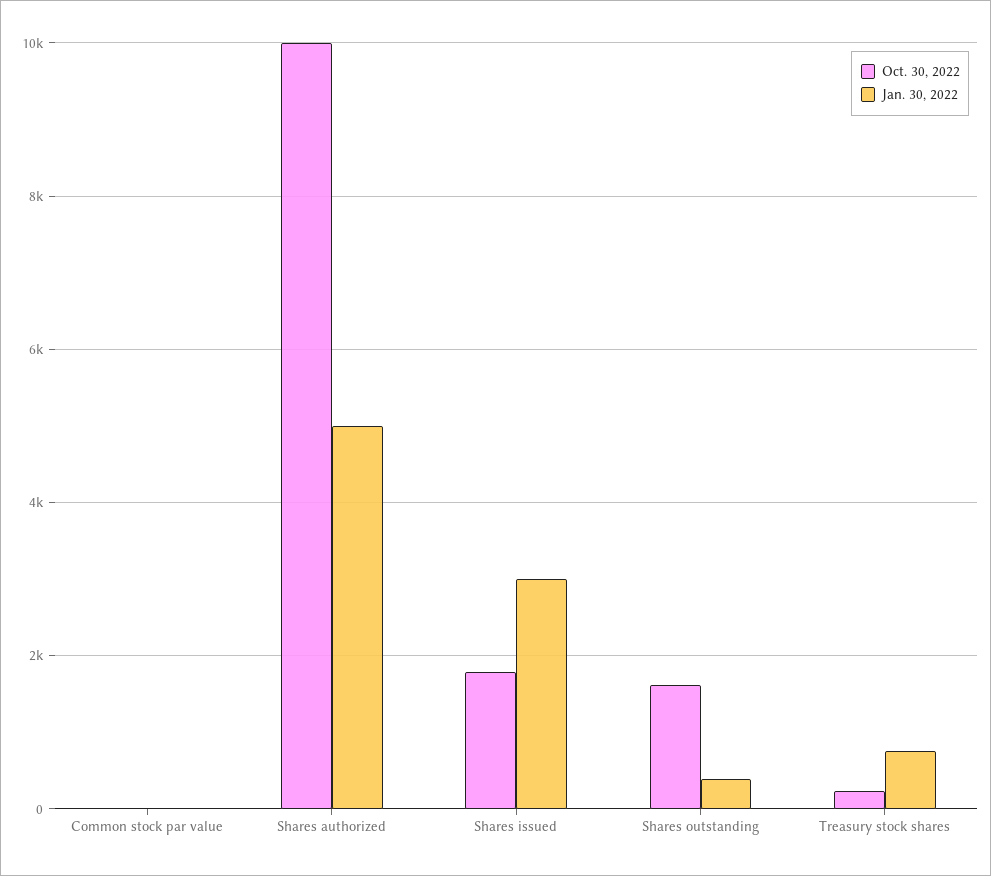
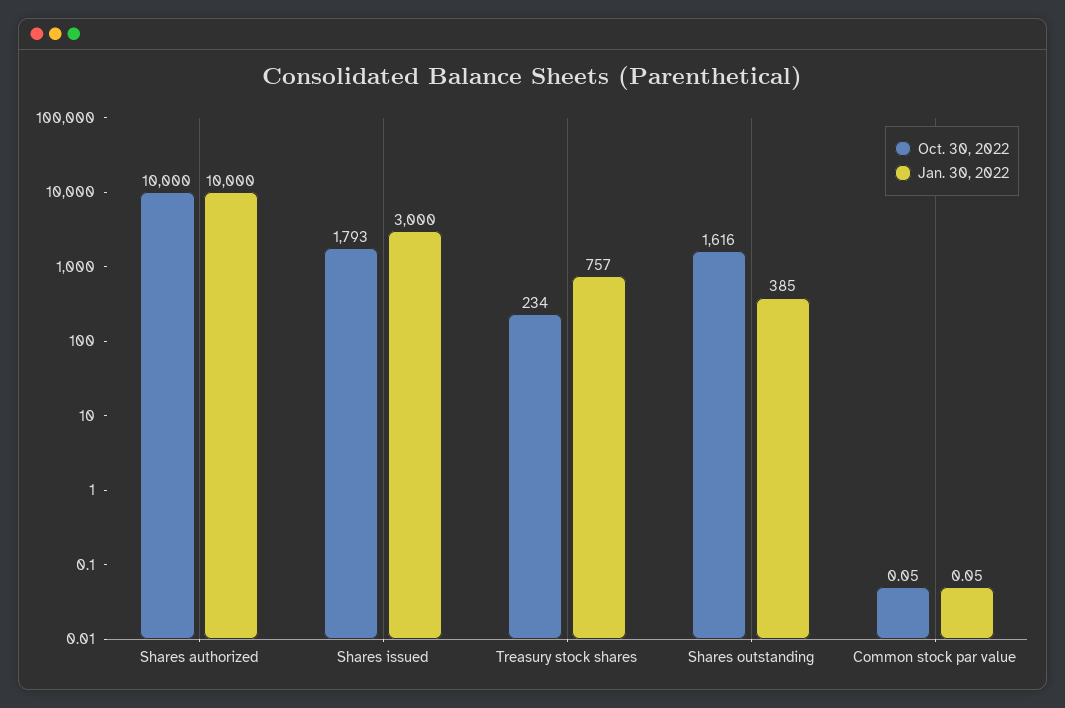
  {
    "Oct. 30, 2022": {
      "Common stock par value": 0.05,
      "Shares authorized": 10000,
      "Shares issued": 1793,
      "Shares outstanding": 1616,
      "Treasury stock shares": 234
    },
    "Jan. 30, 2022": {
      "Common stock par value": 0.05,
-     "Shares authorized": 5000,
+     "Shares authorized": 10000,
      "Shares issued": 3000,
      "Shares outstanding": 385,
      "Treasury stock shares": 757
    }
  }

